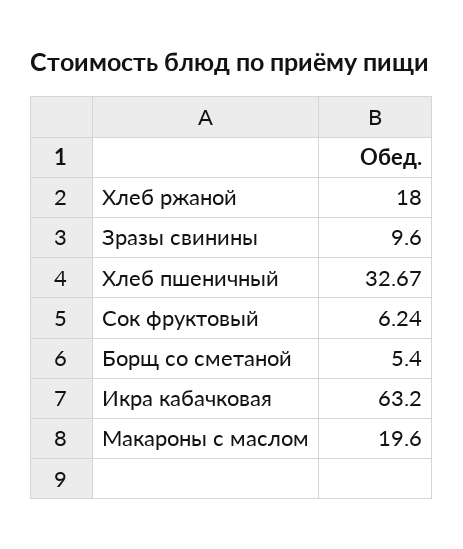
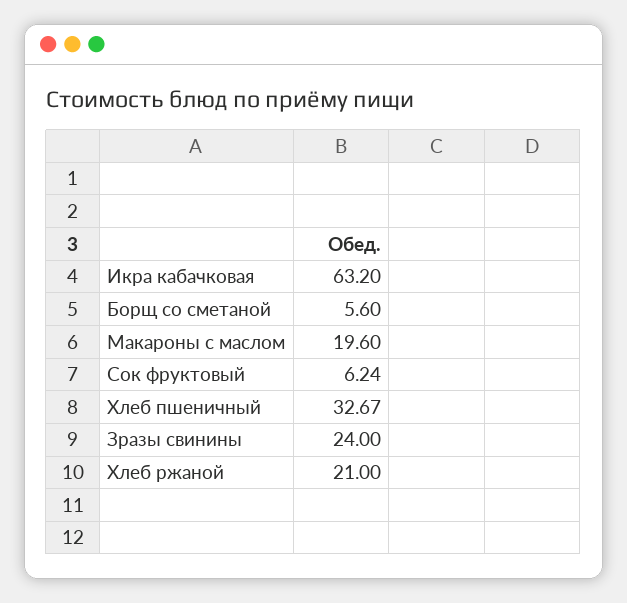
  {
-   "Хлеб ржаной": 18,
+   "Хлеб ржаной": 21,
-   "Зразы свинины": 9.6,
+   "Зразы свинины": 24,
    "Хлеб пшеничный": 32.67,
    "Сок фруктовый": 6.24,
-   "Борщ со сметаной": 5.4,
+   "Борщ со сметаной": 5.6,
    "Икра кабачковая": 63.2,
    "Макароны с маслом": 19.6
  }

